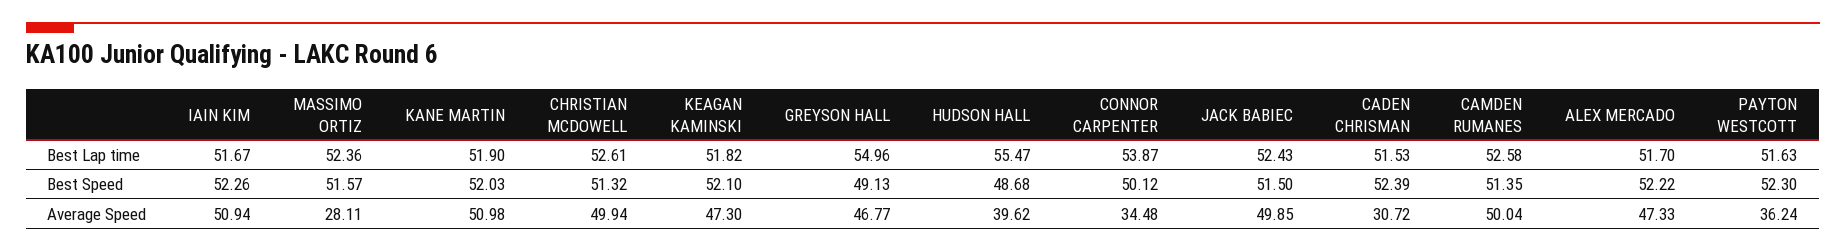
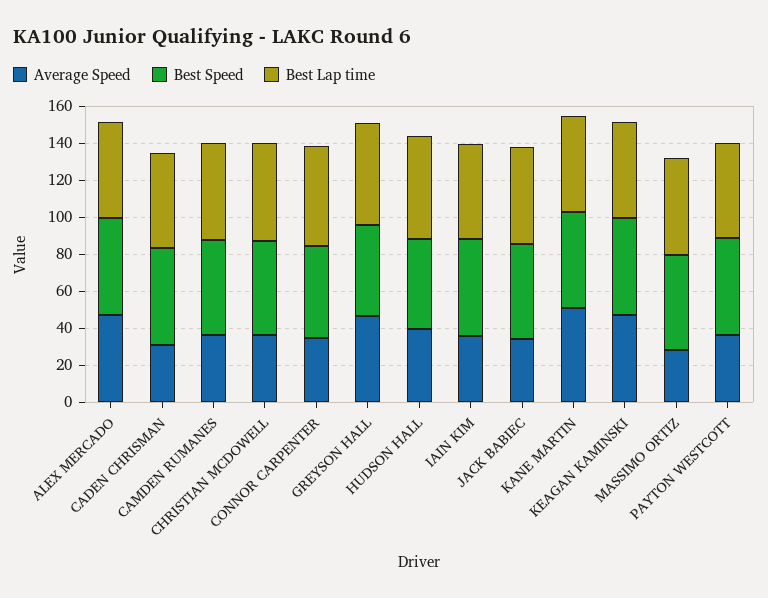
  {
    "Best Lap time": {
      "IAIN KIM": 51.67,
      "MASSIMO ORTIZ": 52.36,
      "KANE MARTIN": 51.9,
      "CHRISTIAN MCDOWELL": 52.61,
      "KEAGAN KAMINSKI": 51.82,
      "GREYSON HALL": 54.96,
      "HUDSON HALL": 55.47,
      "CONNOR CARPENTER": 53.87,
      "JACK BABIEC": 52.43,
      "CADEN CHRISMAN": 51.53,
      "CAMDEN RUMANES": 52.58,
      "ALEX MERCADO": 51.7,
      "PAYTON WESTCOTT": 51.63
    },
    "Best Speed": {
      "IAIN KIM": 52.26,
      "MASSIMO ORTIZ": 51.57,
      "KANE MARTIN": 52.03,
      "CHRISTIAN MCDOWELL": 51.32,
      "KEAGAN KAMINSKI": 52.1,
      "GREYSON HALL": 49.13,
      "HUDSON HALL": 48.68,
      "CONNOR CARPENTER": 50.12,
      "JACK BABIEC": 51.5,
      "CADEN CHRISMAN": 52.39,
      "CAMDEN RUMANES": 51.35,
      "ALEX MERCADO": 52.22,
      "PAYTON WESTCOTT": 52.3
    },
    "Average Speed": {
-     "IAIN KIM": 50.94,
+     "IAIN KIM": 35,
      "MASSIMO ORTIZ": 28.11,
      "KANE MARTIN": 50.98,
-     "CHRISTIAN MCDOWELL": 49.94,
+     "CHRISTIAN MCDOWELL": 35,
      "KEAGAN KAMINSKI": 47.3,
      "GREYSON HALL": 46.77,
      "HUDSON HALL": 39.62,
      "CONNOR CARPENTER": 34.48,
-     "JACK BABIEC": 49.85,
+     "JACK BABIEC": 35,
      "CADEN CHRISMAN": 30.72,
-     "CAMDEN RUMANES": 50.04,
+     "CAMDEN RUMANES": 35,
      "ALEX MERCADO": 47.33,
      "PAYTON WESTCOTT": 36.24
    }
  }

